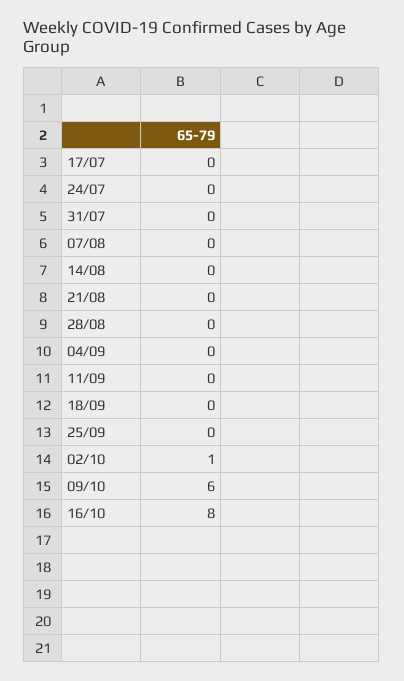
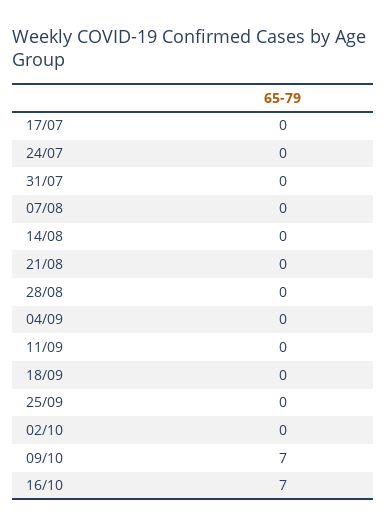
  {
    "17/07": 0,
    "24/07": 0,
    "31/07": 0,
    "07/08": 0,
    "14/08": 0,
    "21/08": 0,
    "28/08": 0,
    "04/09": 0,
    "11/09": 0,
    "18/09": 0,
    "25/09": 0,
-   "02/10": 1,
+   "02/10": 0,
-   "09/10": 6,
+   "09/10": 7,
-   "16/10": 8
+   "16/10": 7
  }

